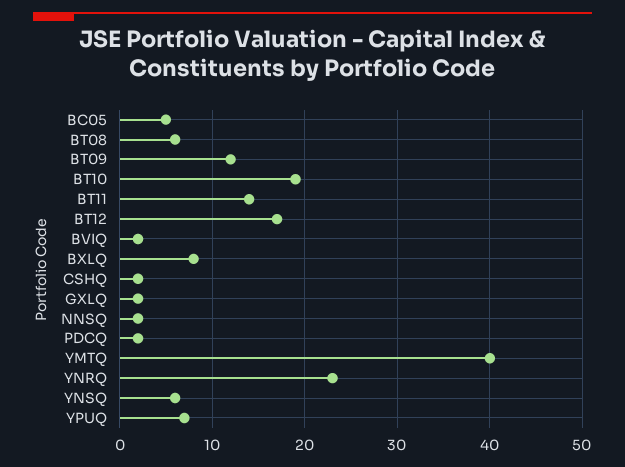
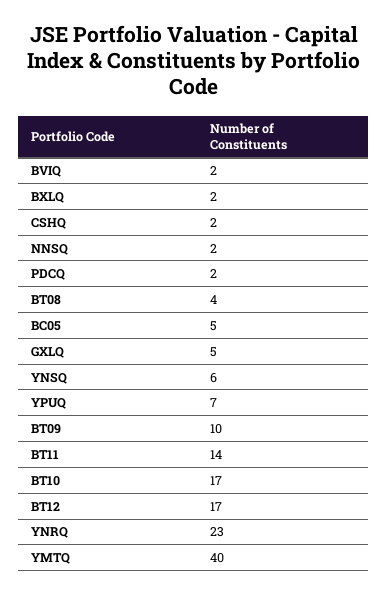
  {
    "BC05": 5,
-   "BT08": 6,
+   "BT08": 4,
-   "BT09": 12,
+   "BT09": 10,
-   "BT10": 19,
+   "BT10": 17,
    "BT11": 14,
    "BT12": 17,
    "BVIQ": 2,
-   "BXLQ": 8,
+   "BXLQ": 2,
    "CSHQ": 2,
-   "GXLQ": 2,
+   "GXLQ": 5,
    "NNSQ": 2,
    "PDCQ": 2,
    "YMTQ": 40,
    "YNRQ": 23,
    "YNSQ": 6,
    "YPUQ": 7
  }

